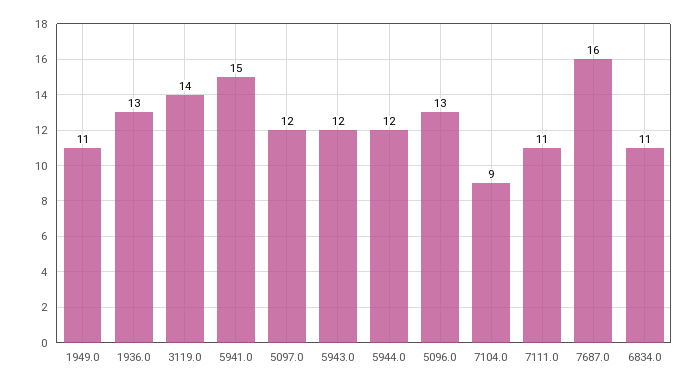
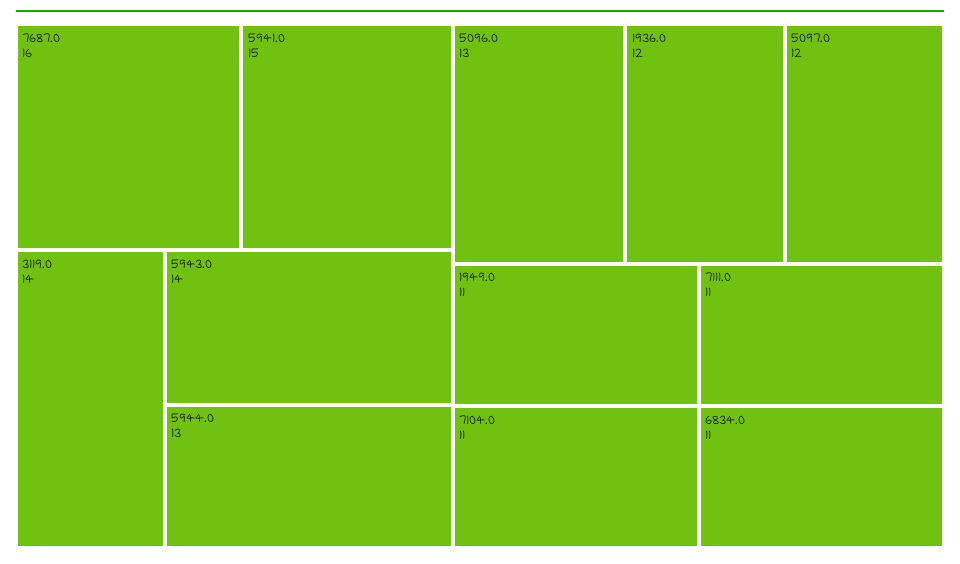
  {
    "1949.0": 11,
-   "1936.0": 13,
+   "1936.0": 12,
    "3119.0": 14,
    "5941.0": 15,
    "5097.0": 12,
-   "5943.0": 12,
+   "5943.0": 14,
-   "5944.0": 12,
+   "5944.0": 13,
    "5096.0": 13,
-   "7104.0": 9,
+   "7104.0": 11,
    "7111.0": 11,
    "7687.0": 16,
    "6834.0": 11
  }

